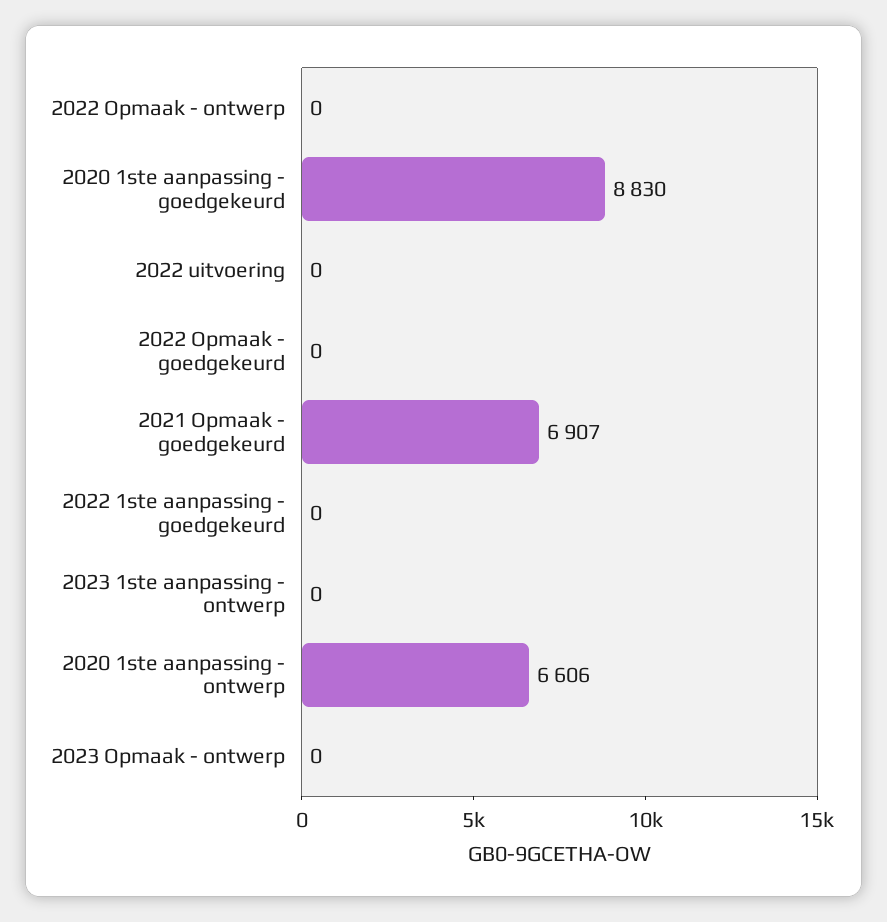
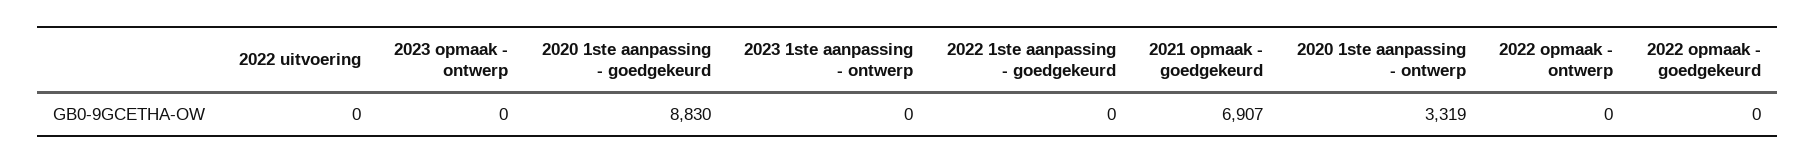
  {
    "2022 Opmaak - ontwerp": 0,
    "2020 1ste aanpassing - goedgekeurd": 8830,
    "2022 uitvoering": 0,
    "2022 Opmaak - goedgekeurd": 0,
    "2021 Opmaak - goedgekeurd": 6907,
    "2022 1ste aanpassing - goedgekeurd": 0,
    "2023 1ste aanpassing - ontwerp": 0,
-   "2020 1ste aanpassing - ontwerp": 6606,
+   "2020 1ste aanpassing - ontwerp": 3319,
    "2023 Opmaak - ontwerp": 0
  }

